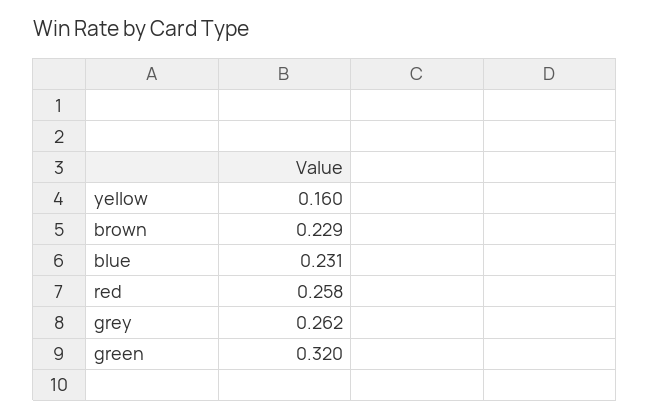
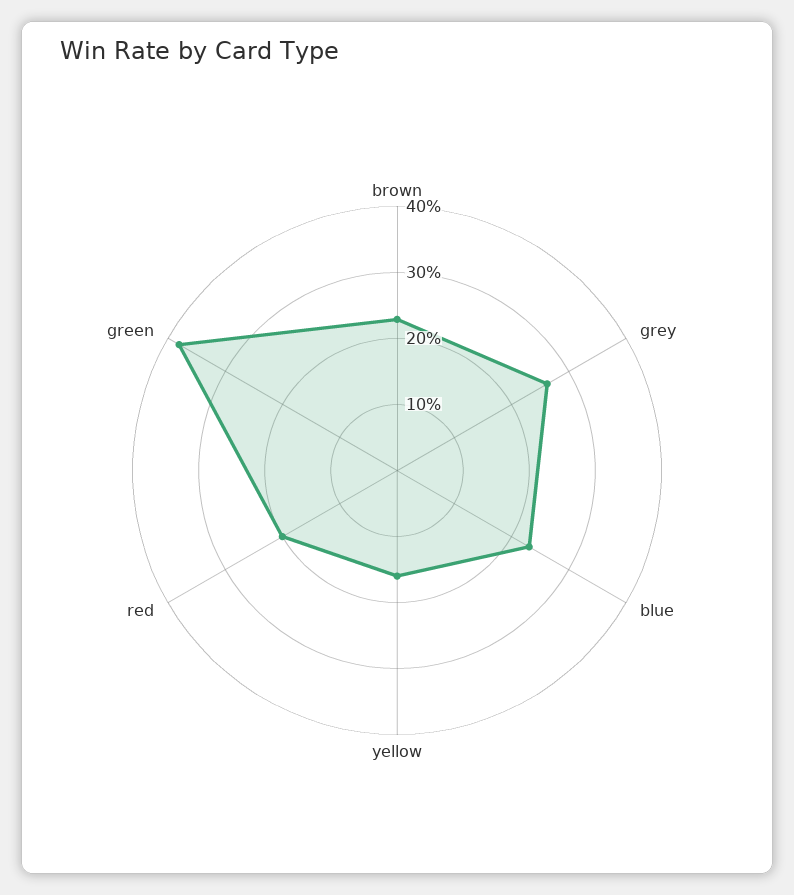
  {
    "yellow": 0.16,
    "brown": 0.229,
    "blue": 0.231,
-   "red": 0.258,
+   "red": 0.2,
    "grey": 0.262,
-   "green": 0.32
+   "green": 0.38
  }

